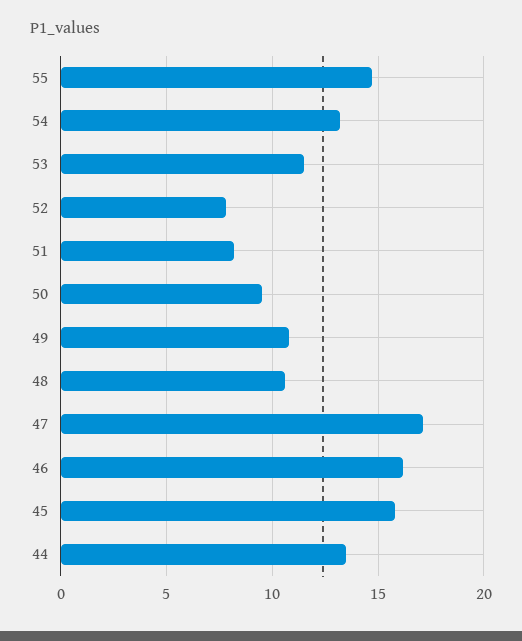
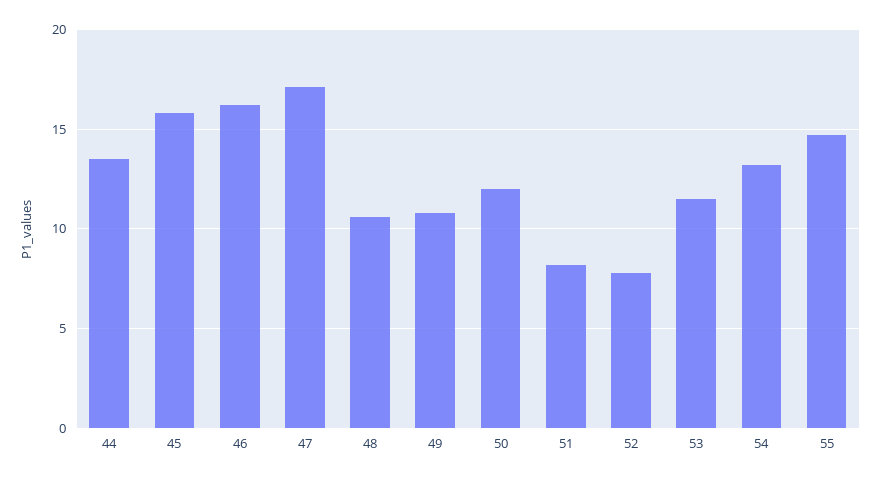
  {
    "55": 14.5,
    "54": 13,
    "53": 11.5,
    "52": 8,
    "51": 8,
-   "50": 9.5,
+   "50": 12,
    "49": 11,
    "48": 10.5,
    "47": 17,
    "46": 16,
    "45": 16,
    "44": 13.5
  }

